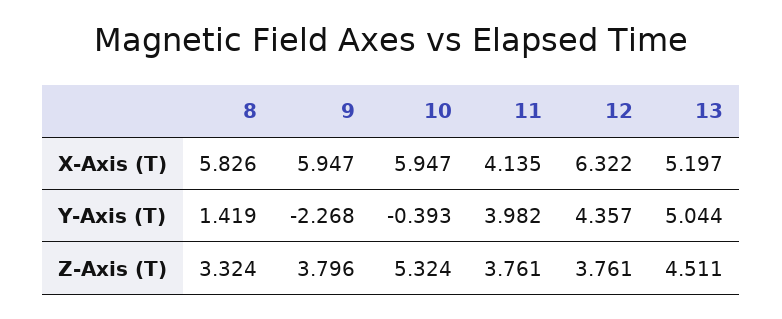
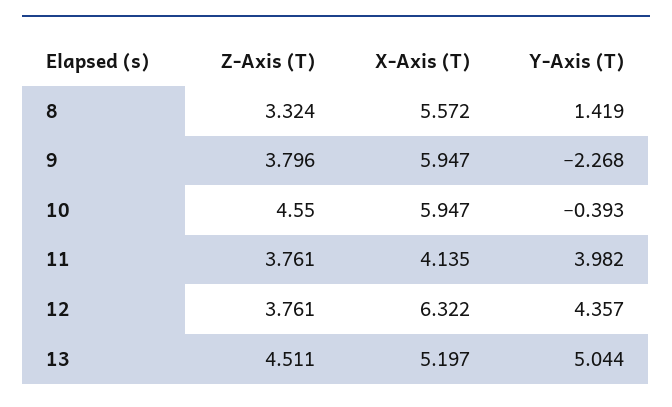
  {
    "8": {
-     "X-Axis (T)": 5.826,
+     "X-Axis (T)": 5.572,
      "Y-Axis (T)": 1.419,
      "Z-Axis (T)": 3.324
    },
    "9": {
      "X-Axis (T)": 5.947,
      "Y-Axis (T)": -2.268,
      "Z-Axis (T)": 3.796
    },
    "10": {
      "X-Axis (T)": 5.947,
      "Y-Axis (T)": -0.393,
-     "Z-Axis (T)": 5.324
+     "Z-Axis (T)": 4.55
    },
    "11": {
      "X-Axis (T)": 4.135,
      "Y-Axis (T)": 3.982,
      "Z-Axis (T)": 3.761
    },
    "12": {
      "X-Axis (T)": 6.322,
      "Y-Axis (T)": 4.357,
      "Z-Axis (T)": 3.761
    },
    "13": {
      "X-Axis (T)": 5.197,
      "Y-Axis (T)": 5.044,
      "Z-Axis (T)": 4.511
    }
  }

